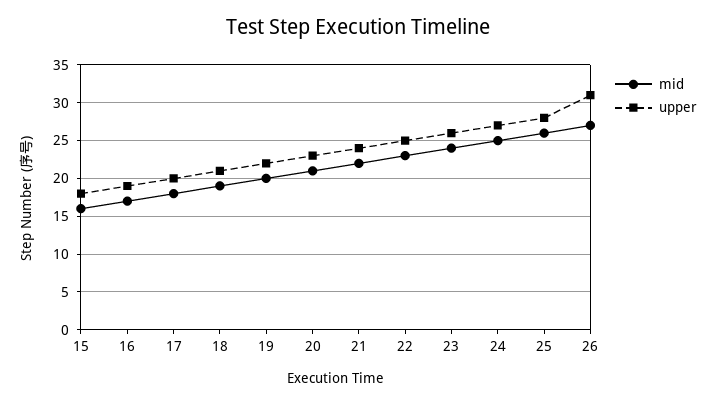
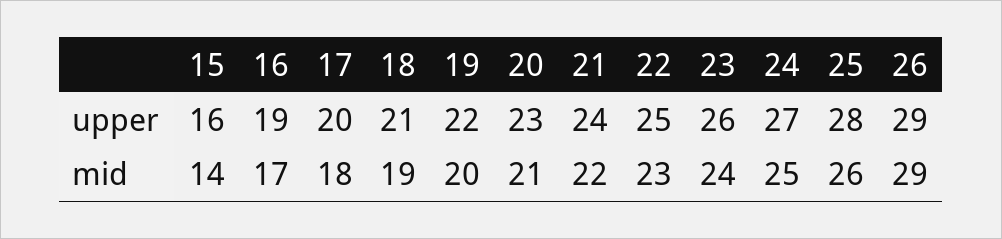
  {
    "mid": {
-     "15": 16,
+     "15": 14,
      "16": 17,
      "17": 18,
      "18": 19,
      "19": 20,
      "20": 21,
      "21": 22,
      "22": 23,
      "23": 24,
      "24": 25,
      "25": 26,
-     "26": 27
+     "26": 29
    },
    "upper": {
-     "15": 18,
+     "15": 16,
      "16": 19,
      "17": 20,
      "18": 21,
      "19": 22,
      "20": 23,
      "21": 24,
      "22": 25,
      "23": 26,
      "24": 27,
      "25": 28,
-     "26": 31
+     "26": 29
    }
  }

